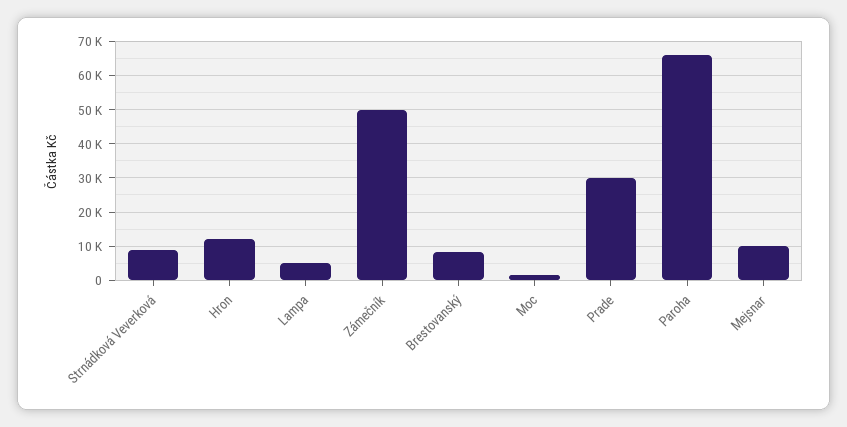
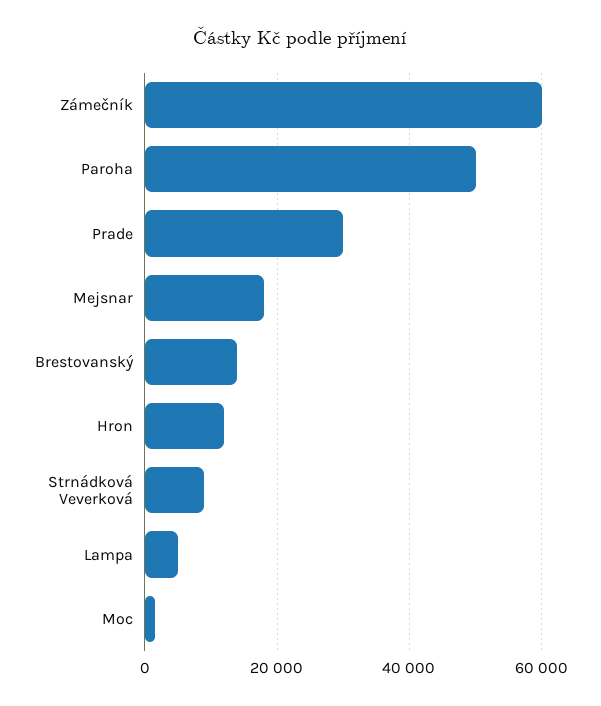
  {
    "Strnádková Veverková": 10000,
    "Hron": 12000,
    "Lampa": 6000,
-   "Zámečník": 50000,
+   "Zámečník": 60000,
-   "Brestovanský": 8000,
+   "Brestovanský": 14000,
    "Moc": 2000,
    "Prade": 30000,
-   "Paroha": 66000,
+   "Paroha": 50000,
-   "Mejsnar": 10000
+   "Mejsnar": 18000
  }

